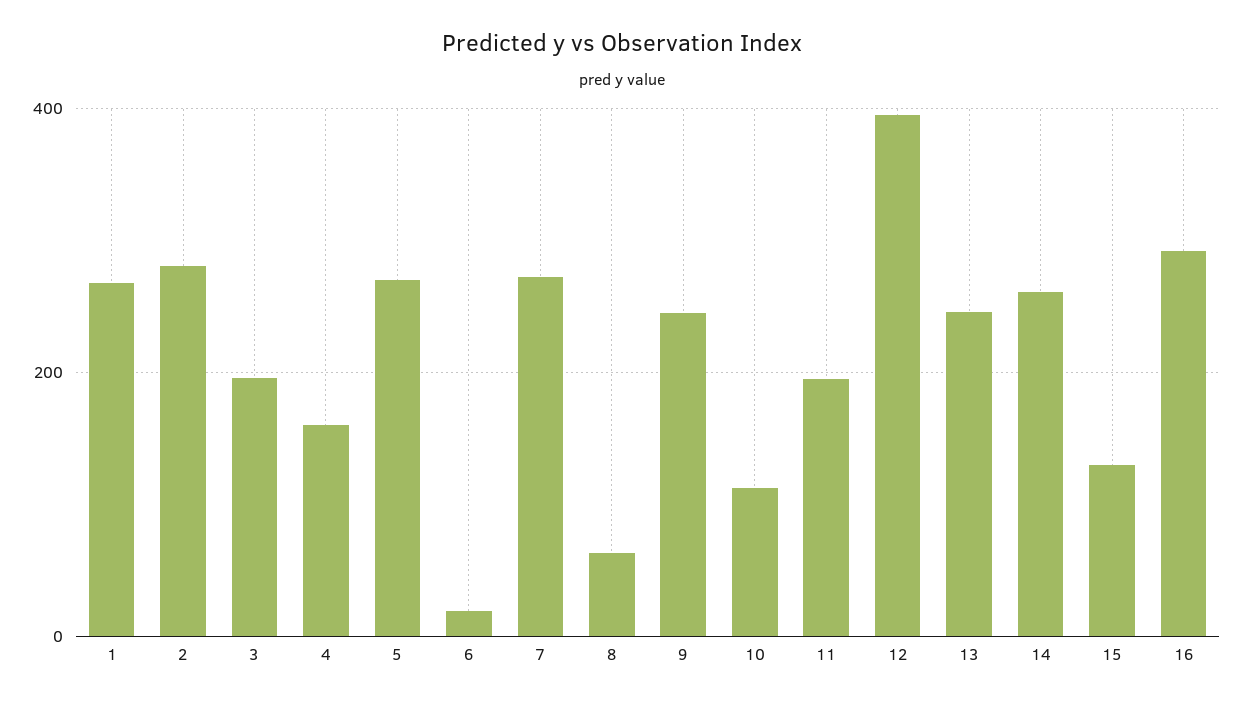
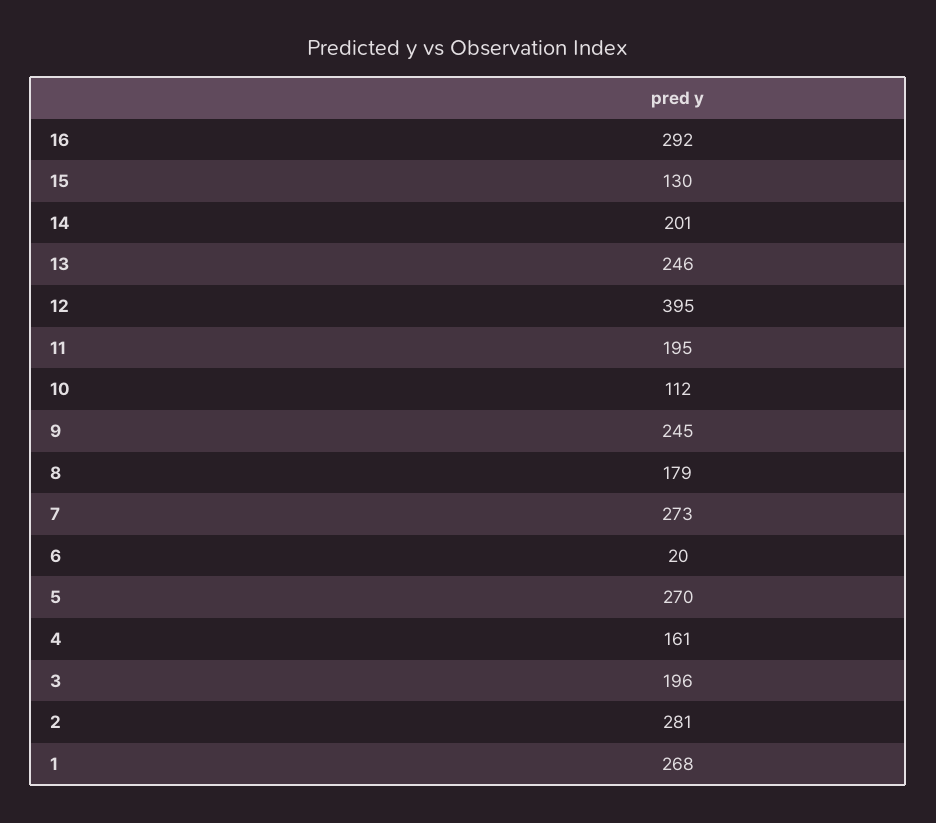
  {
    "1": 268,
    "2": 281,
    "3": 196,
    "4": 161,
    "5": 270,
    "6": 20,
    "7": 273,
-   "8": 60,
+   "8": 179,
    "9": 245,
    "10": 112,
    "11": 195,
    "12": 395,
    "13": 246,
-   "14": 260,
+   "14": 201,
    "15": 130,
    "16": 292
  }

